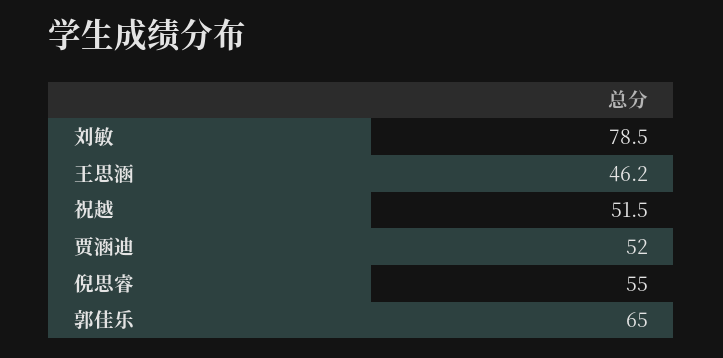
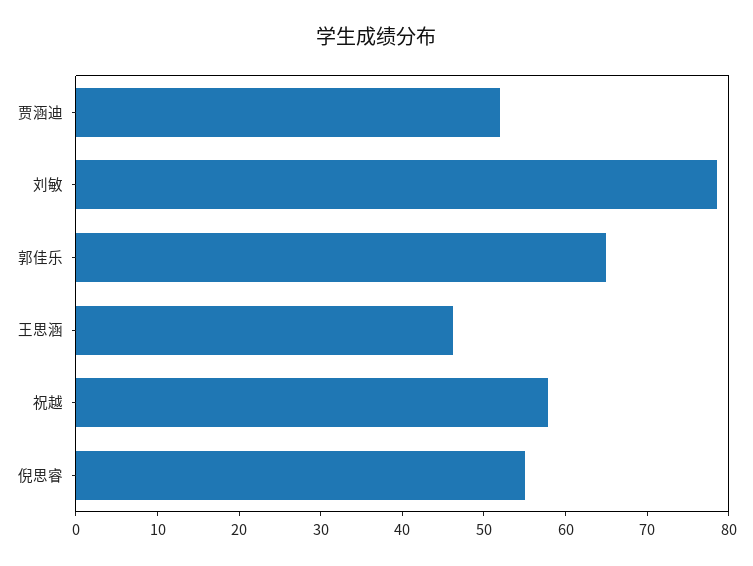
  {
    "刘敏": 78.5,
    "王思涵": 46.2,
-   "祝越": 51.5,
+   "祝越": 58,
    "贾涵迪": 52,
    "倪思睿": 55,
    "郭佳乐": 65
  }

